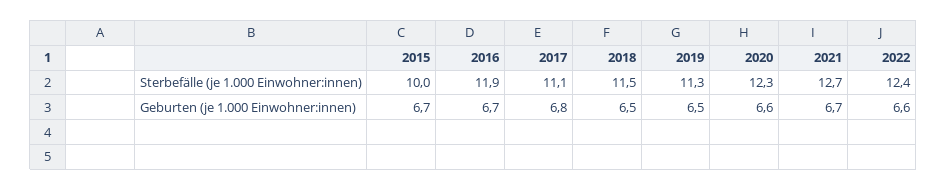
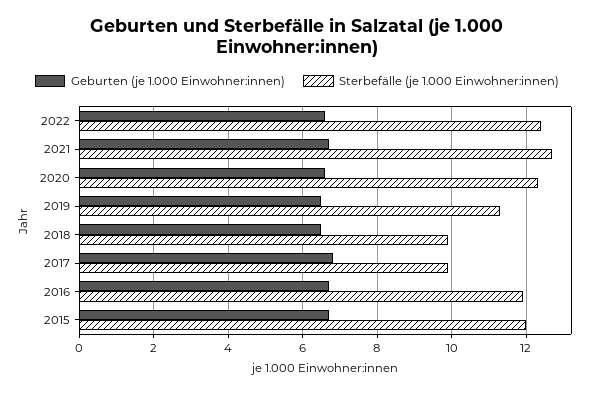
  {
    "Sterbefälle (je 1.000 Einwohner:innen)": {
-     "2015": 10,
+     "2015": 12,
      "2016": 11.9,
-     "2017": 11.1,
+     "2017": 10,
-     "2018": 11.5,
+     "2018": 10,
      "2019": 11.3,
      "2020": 12.3,
      "2021": 12.7,
      "2022": 12.4
    },
    "Geburten (je 1.000 Einwohner:innen)": {
      "2015": 6.7,
      "2016": 6.7,
      "2017": 6.8,
      "2018": 6.5,
      "2019": 6.5,
      "2020": 6.6,
      "2021": 6.7,
      "2022": 6.6
    }
  }

